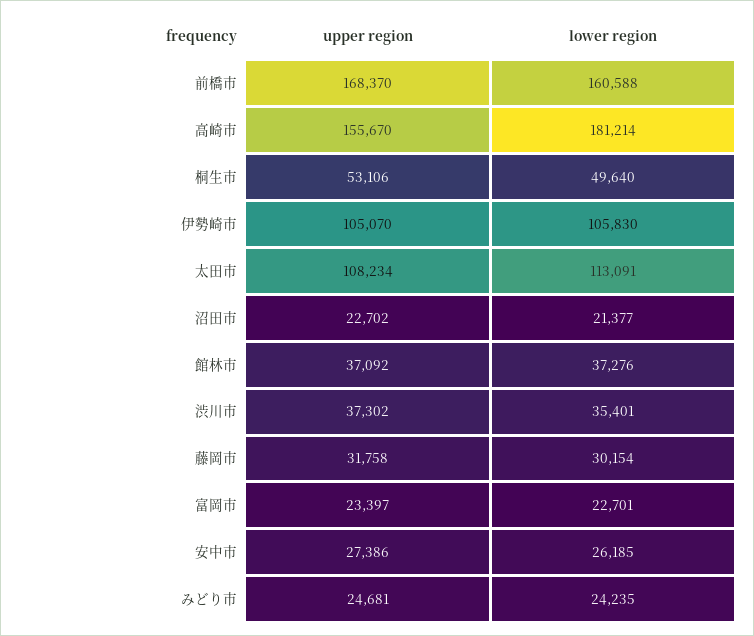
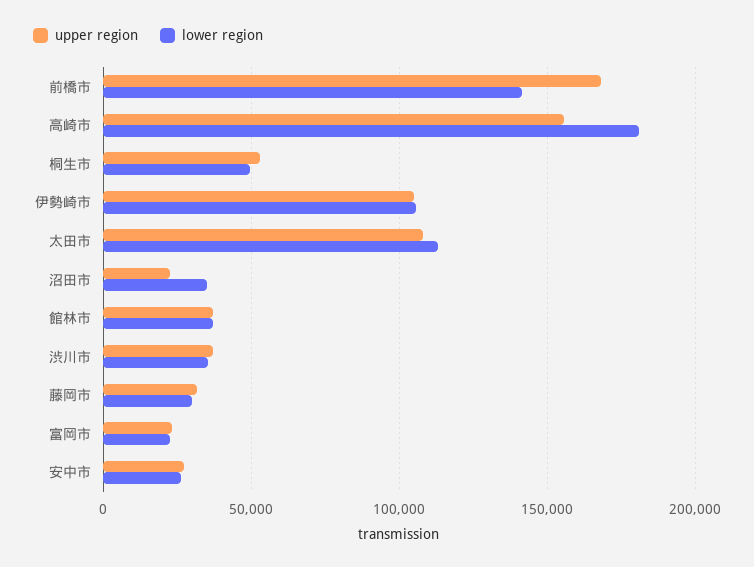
  {
    "upper region": {
      "前橋市": 168370,
      "高崎市": 155670,
      "桐生市": 53106,
      "伊勢崎市": 105070,
      "太田市": 108234,
      "沼田市": 22702,
      "館林市": 37092,
      "渋川市": 37302,
      "藤岡市": 31758,
      "富岡市": 23397,
-     "安中市": 27386,
+     "安中市": 27386
-     "みどり市": 24681
    },
    "lower region": {
-     "前橋市": 160588,
+     "前橋市": 140000,
      "高崎市": 181214,
      "桐生市": 49640,
      "伊勢崎市": 105830,
      "太田市": 113091,
-     "沼田市": 21377,
+     "沼田市": 35000,
      "館林市": 37276,
      "渋川市": 35401,
      "藤岡市": 30154,
      "富岡市": 22701,
-     "安中市": 26185,
+     "安中市": 26185
-     "みどり市": 24235
    }
  }

